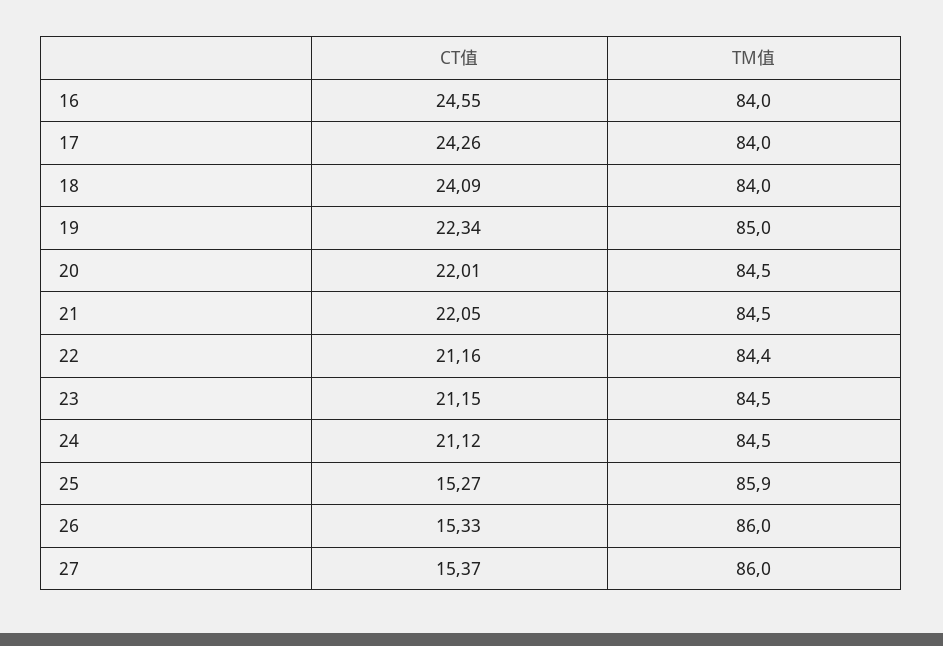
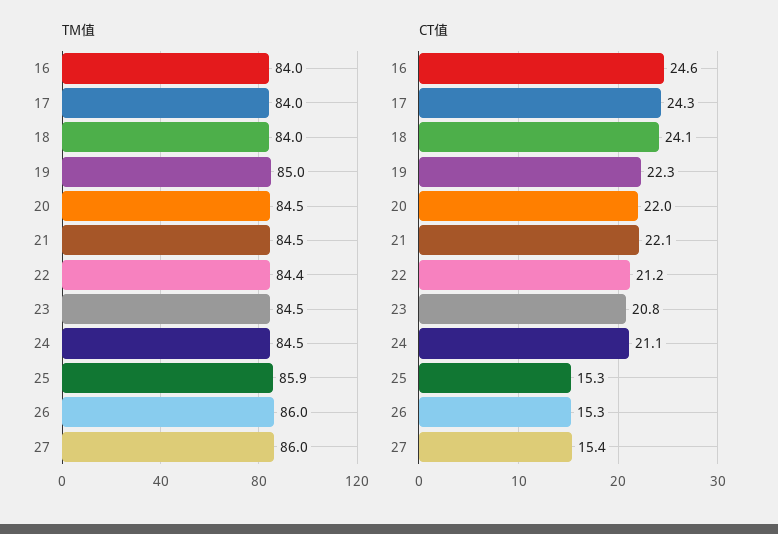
  {
    "CT值": {
      "16": 24.55,
      "17": 24.26,
      "18": 24.09,
      "19": 22.34,
      "20": 22.01,
      "21": 22.05,
      "22": 21.16,
-     "23": 21.15,
+     "23": 20.8,
      "24": 21.12,
      "25": 15.27,
      "26": 15.33,
      "27": 15.37
    },
    "TM值": {
      "16": 84,
      "17": 84,
      "18": 84,
      "19": 85,
      "20": 84.5,
      "21": 84.5,
      "22": 84.4,
      "23": 84.5,
      "24": 84.5,
      "25": 85.9,
      "26": 86,
      "27": 86
    }
  }

